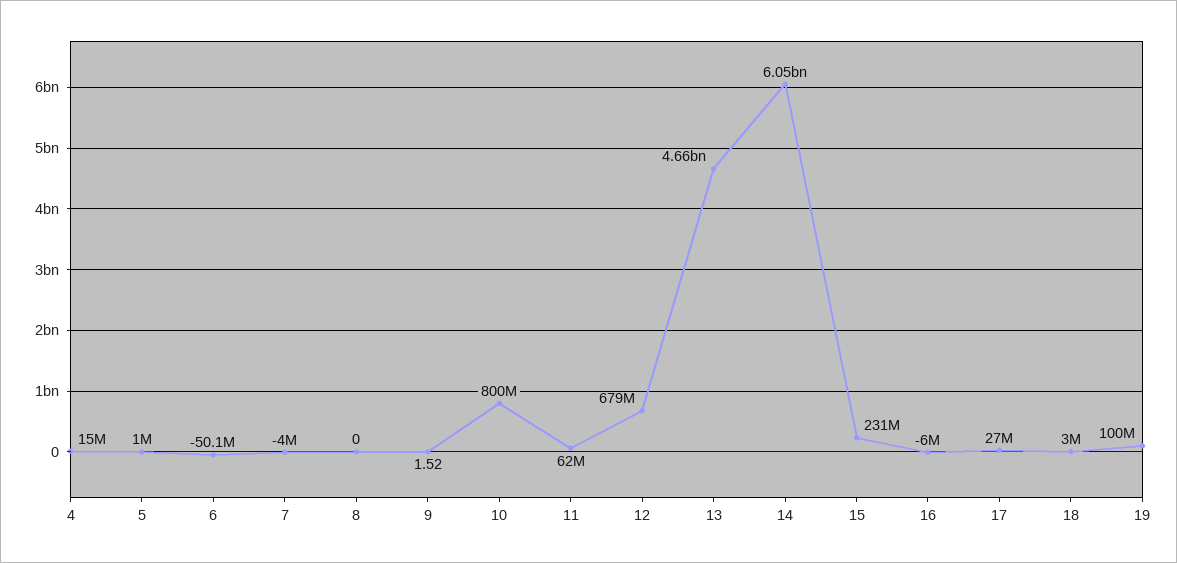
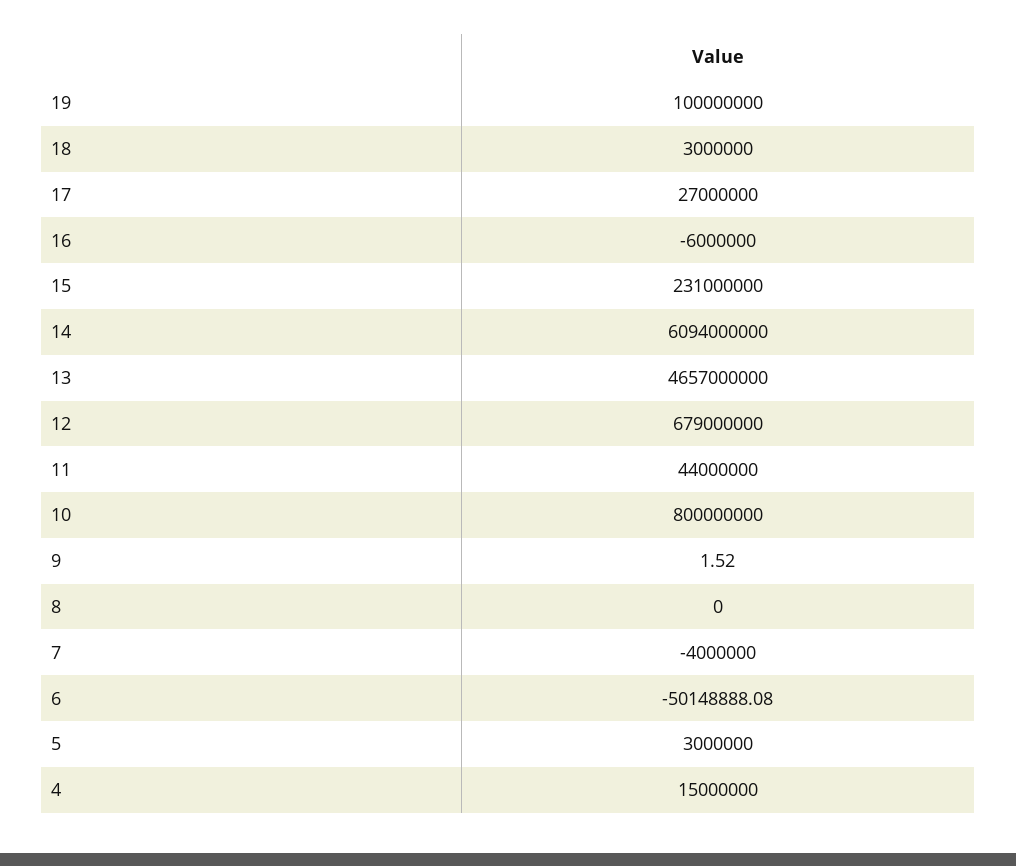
  {
    "4": 15000000,
-   "5": 1000000,
+   "5": 3000000,
    "6": -50148888.08,
    "7": -4000000,
    "8": 0,
    "9": 1.52,
    "10": 800000000,
-   "11": 62000000,
+   "11": 44000000,
    "12": 679000000,
    "13": 4657000000,
-   "14": 6050000000,
+   "14": 6094000000,
    "15": 231000000,
    "16": -6000000,
    "17": 27000000,
    "18": 3000000,
    "19": 100000000
  }

